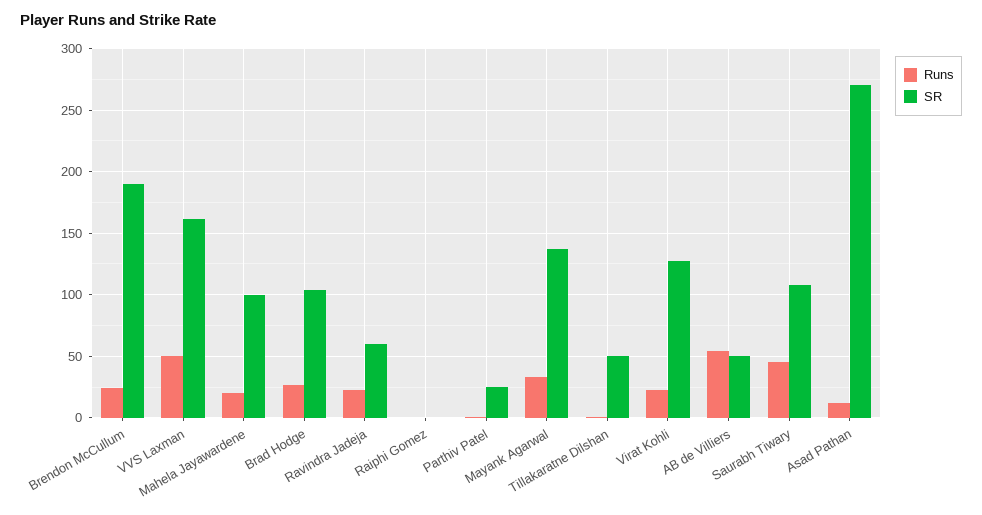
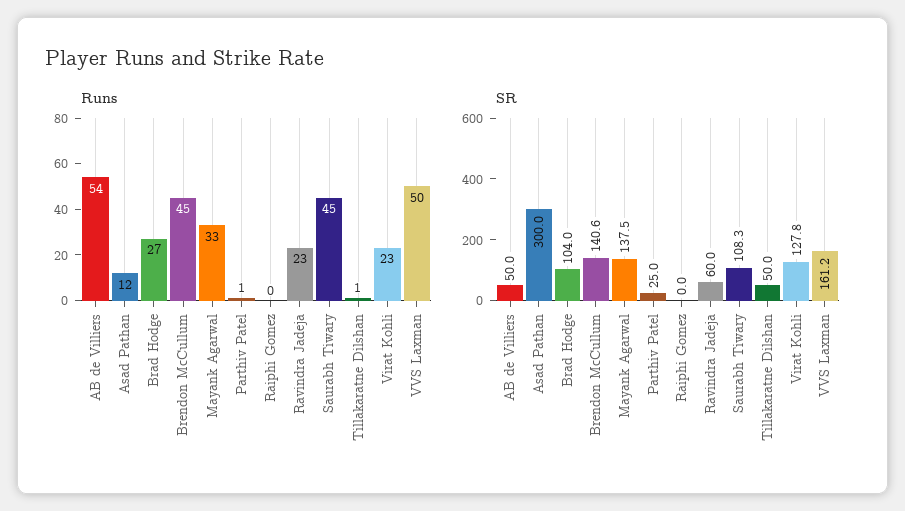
  {
    "Runs": {
-     "Brendon McCullum": 25,
+     "Brendon McCullum": 45,
      "VVS Laxman": 50,
-     "Mahela Jayawardene": 20,
      "Brad Hodge": 27,
      "Ravindra Jadeja": 23,
      "Raiphi Gomez": 0,
      "Parthiv Patel": 1,
      "Mayank Agarwal": 33,
      "Tillakaratne Dilshan": 1,
      "Virat Kohli": 23,
      "AB de Villiers": 54,
      "Saurabh Tiwary": 45,
      "Asad Pathan": 12
    },
    "SR": {
-     "Brendon McCullum": 190,
+     "Brendon McCullum": 140.6,
      "VVS Laxman": 161.2,
-     "Mahela Jayawardene": 100,
      "Brad Hodge": 104,
      "Ravindra Jadeja": 60,
      "Raiphi Gomez": 0,
      "Parthiv Patel": 25,
      "Mayank Agarwal": 137.5,
      "Tillakaratne Dilshan": 50,
      "Virat Kohli": 127.8,
      "AB de Villiers": 50,
      "Saurabh Tiwary": 108.3,
-     "Asad Pathan": 270
+     "Asad Pathan": 300
    }
  }

